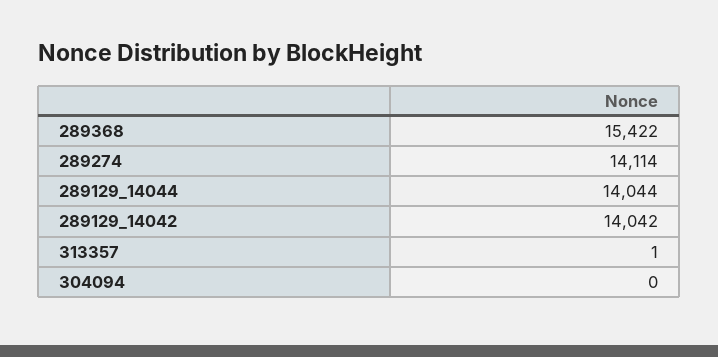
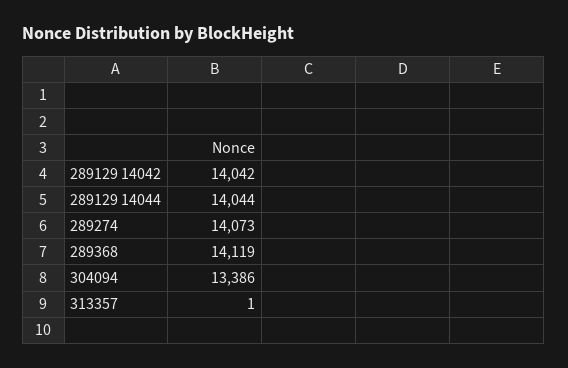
  {
-   "289368": 15422,
+   "289368": 14119,
-   "289274": 14114,
+   "289274": 14073,
    "289129_14044": 14044,
    "289129_14042": 14042,
    "313357": 1,
-   "304094": 0
+   "304094": 13386
  }

